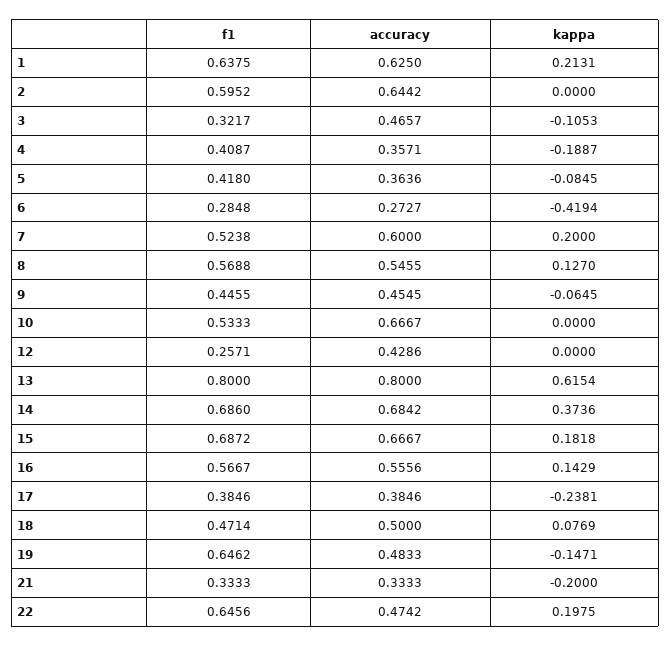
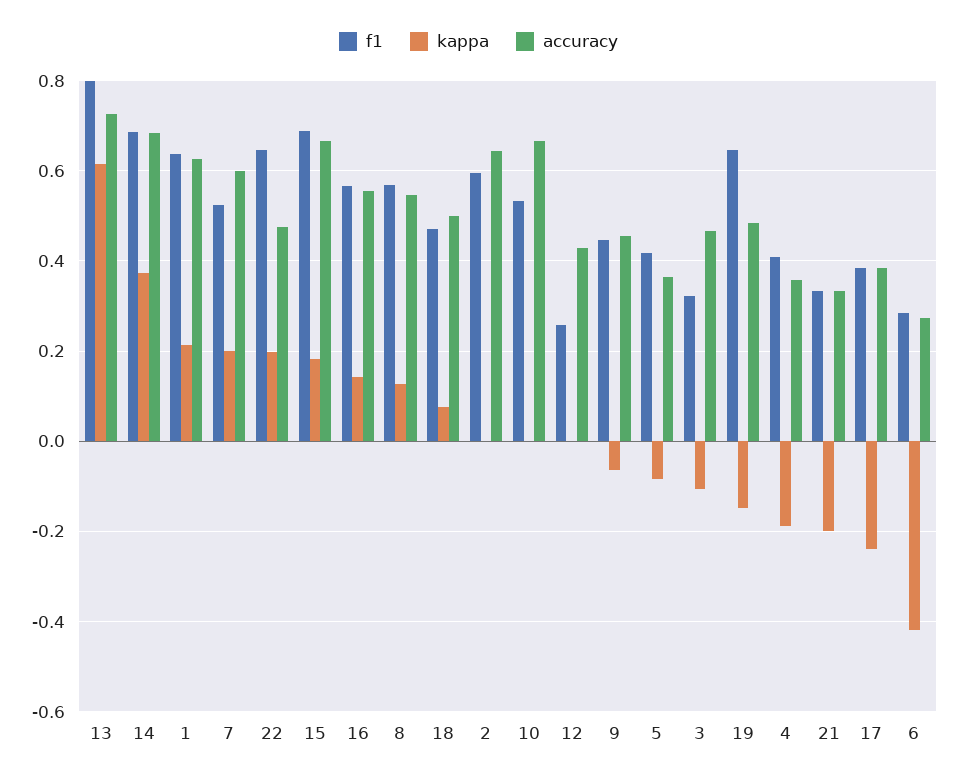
  {
    "f1": {
      "1": 0.6375,
      "2": 0.5952,
      "3": 0.3217,
      "4": 0.4087,
      "5": 0.418,
      "6": 0.2848,
      "7": 0.5238,
      "8": 0.5688,
      "9": 0.4455,
      "10": 0.5333,
      "12": 0.2571,
      "13": 0.8,
      "14": 0.686,
      "15": 0.6872,
      "16": 0.5667,
      "17": 0.3846,
      "18": 0.4714,
      "19": 0.6462,
      "21": 0.3333,
      "22": 0.6456
    },
    "accuracy": {
      "1": 0.625,
      "2": 0.6442,
      "3": 0.4657,
      "4": 0.3571,
      "5": 0.3636,
      "6": 0.2727,
      "7": 0.6,
      "8": 0.5455,
      "9": 0.4545,
      "10": 0.6667,
      "12": 0.4286,
-     "13": 0.8,
+     "13": 0.72,
      "14": 0.6842,
      "15": 0.6667,
      "16": 0.5556,
      "17": 0.3846,
      "18": 0.5,
      "19": 0.4833,
      "21": 0.3333,
      "22": 0.4742
    },
    "kappa": {
      "1": 0.2131,
      "2": 0,
      "3": -0.1053,
      "4": -0.1887,
      "5": -0.0845,
      "6": -0.4194,
      "7": 0.2,
      "8": 0.127,
      "9": -0.0645,
      "10": 0,
      "12": 0,
      "13": 0.6154,
      "14": 0.3736,
      "15": 0.1818,
      "16": 0.1429,
      "17": -0.2381,
      "18": 0.0769,
      "19": -0.1471,
      "21": -0.2,
      "22": 0.1975
    }
  }

